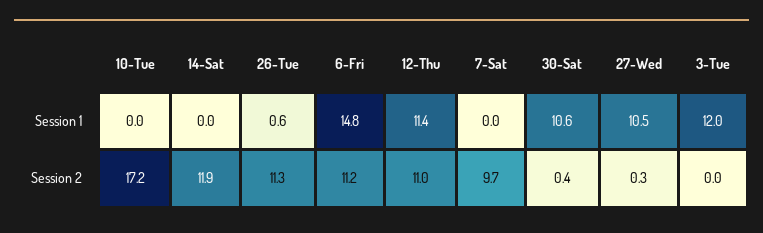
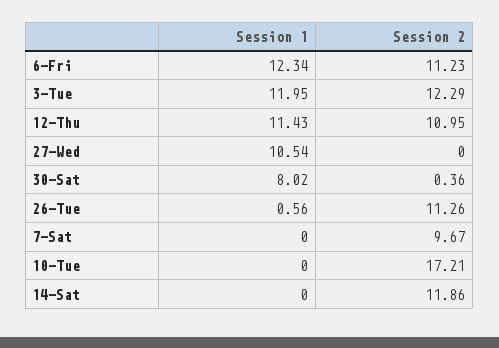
  {
    "10-Tue": {
      "Session 1": 0,
      "Session 2": 17.21
    },
    "14-Sat": {
      "Session 1": 0,
      "Session 2": 11.86
    },
    "26-Tue": {
      "Session 1": 0.56,
      "Session 2": 11.26
    },
    "6-Fri": {
-     "Session 1": 14.8,
+     "Session 1": 12.34,
      "Session 2": 11.23
    },
    "12-Thu": {
      "Session 1": 11.43,
      "Session 2": 10.95
    },
    "7-Sat": {
      "Session 1": 0,
      "Session 2": 9.67
    },
    "30-Sat": {
-     "Session 1": 10.6,
+     "Session 1": 8.02,
      "Session 2": 0.36
    },
    "27-Wed": {
      "Session 1": 10.54,
-     "Session 2": 0.3
+     "Session 2": 0
    },
    "3-Tue": {
      "Session 1": 11.95,
-     "Session 2": 0
+     "Session 2": 12.29
    }
  }

